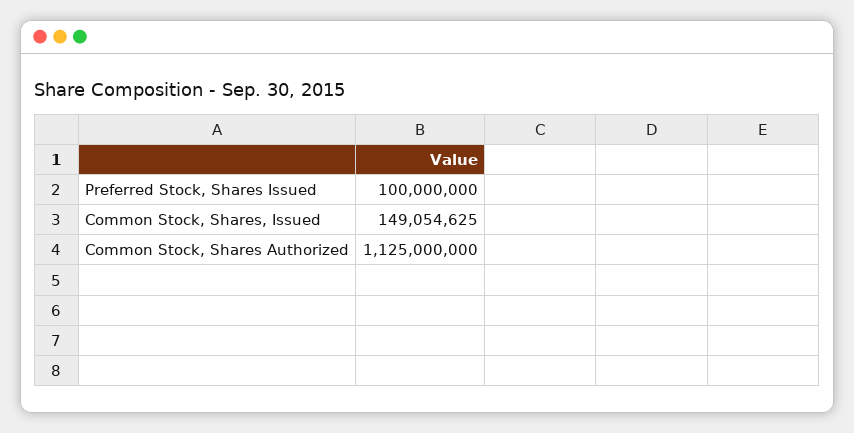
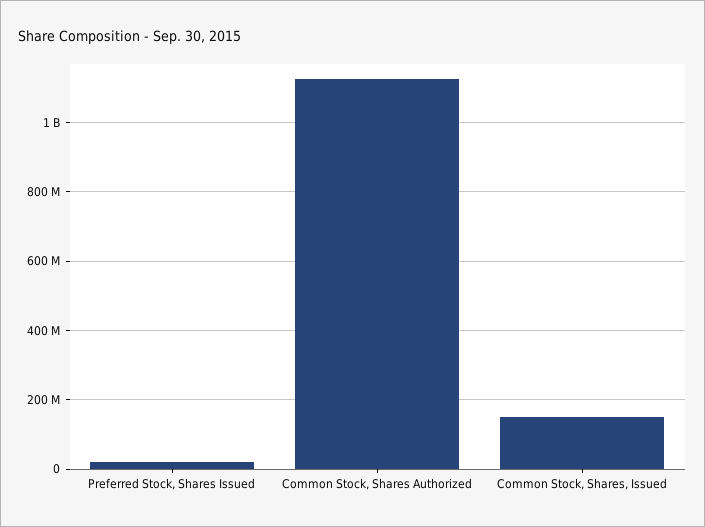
  {
-   "Preferred Stock, Shares Issued": 100000000,
+   "Preferred Stock, Shares Issued": 20000000,
    "Common Stock, Shares, Issued": 149054625,
    "Common Stock, Shares Authorized": 1125000000
  }

